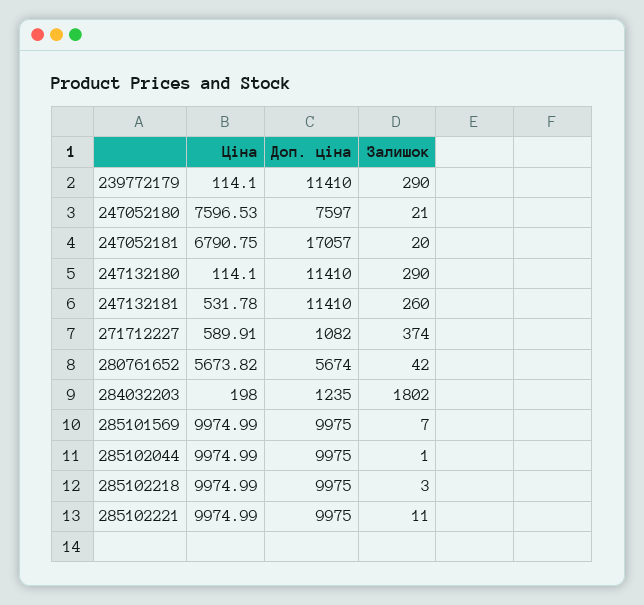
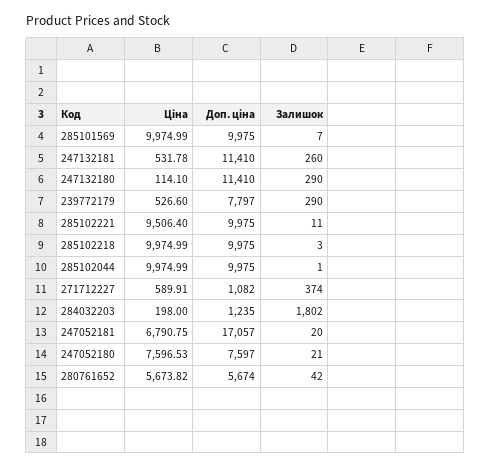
  {
    "Ціна": {
-     "239772179": 114.1,
+     "239772179": 526.6,
      "247052180": 7596.53,
      "247052181": 6790.75,
      "247132180": 114.1,
      "247132181": 531.78,
      "271712227": 589.91,
      "280761652": 5673.82,
      "284032203": 198,
      "285101569": 9974.99,
      "285102044": 9974.99,
      "285102218": 9974.99,
-     "285102221": 9974.99
+     "285102221": 9506.4
    },
    "Доп. ціна": {
-     "239772179": 11410,
+     "239772179": 7797,
      "247052180": 7597,
      "247052181": 17057,
      "247132180": 11410,
      "247132181": 11410,
      "271712227": 1082,
      "280761652": 5674,
      "284032203": 1235,
      "285101569": 9975,
      "285102044": 9975,
      "285102218": 9975,
      "285102221": 9975
    },
    "Залишок": {
      "239772179": 290,
      "247052180": 21,
      "247052181": 20,
      "247132180": 290,
      "247132181": 260,
      "271712227": 374,
      "280761652": 42,
      "284032203": 1802,
      "285101569": 7,
      "285102044": 1,
      "285102218": 3,
      "285102221": 11
    }
  }

